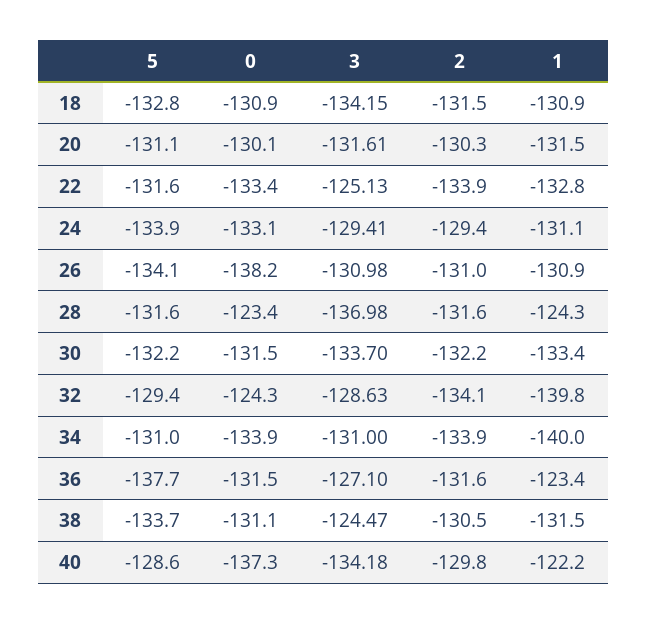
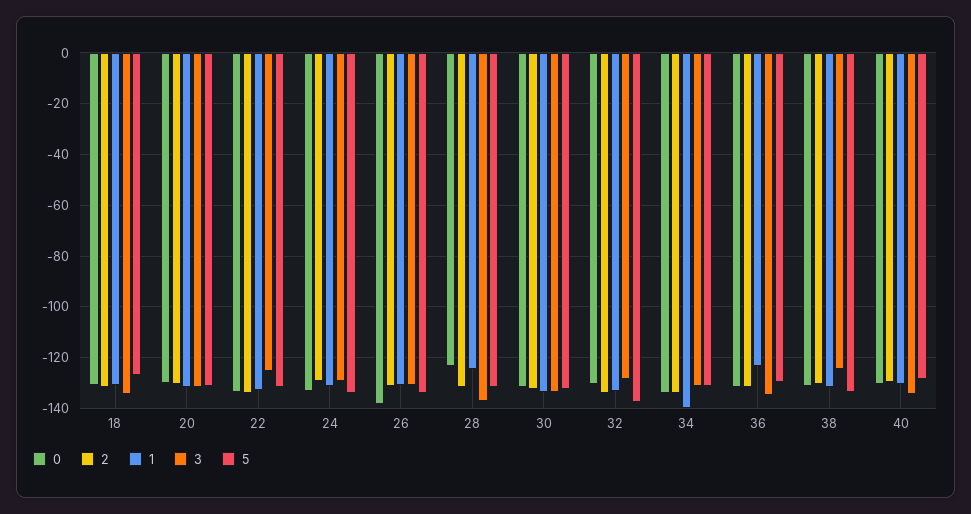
  {
    "5": {
-     "18": -132.8,
+     "18": -127.5,
      "20": -131.1,
      "22": -131.6,
      "24": -133.9,
      "26": -134.1,
      "28": -131.6,
      "30": -132.2,
-     "32": -129.4,
+     "32": -137.5,
      "34": -131,
-     "36": -137.7,
+     "36": -130,
      "38": -133.7,
      "40": -128.6
    },
    "0": {
      "18": -130.9,
      "20": -130.1,
      "22": -133.4,
      "24": -133.1,
      "26": -138.2,
      "28": -123.4,
      "30": -131.5,
-     "32": -124.3,
+     "32": -130,
      "34": -133.9,
      "36": -131.5,
      "38": -131.1,
-     "40": -137.3
+     "40": -130
    },
    "3": {
      "18": -134.15,
      "20": -131.61,
      "22": -125.13,
      "24": -129.41,
      "26": -130.98,
      "28": -136.98,
      "30": -133.7,
      "32": -128.63,
      "34": -131,
-     "36": -127.1,
+     "36": -135,
      "38": -124.47,
      "40": -134.18
    },
    "2": {
      "18": -131.5,
      "20": -130.3,
      "22": -133.9,
      "24": -129.4,
      "26": -131,
      "28": -131.6,
      "30": -132.2,
      "32": -134.1,
      "34": -133.9,
      "36": -131.6,
      "38": -130.5,
      "40": -129.8
    },
    "1": {
      "18": -130.9,
      "20": -131.5,
      "22": -132.8,
      "24": -131.1,
      "26": -130.9,
      "28": -124.3,
      "30": -133.4,
-     "32": -139.8,
+     "32": -132.5,
      "34": -140,
      "36": -123.4,
      "38": -131.5,
-     "40": -122.2
+     "40": -130
    }
  }

